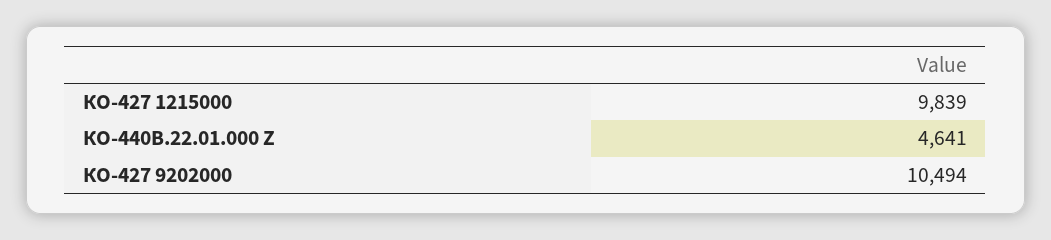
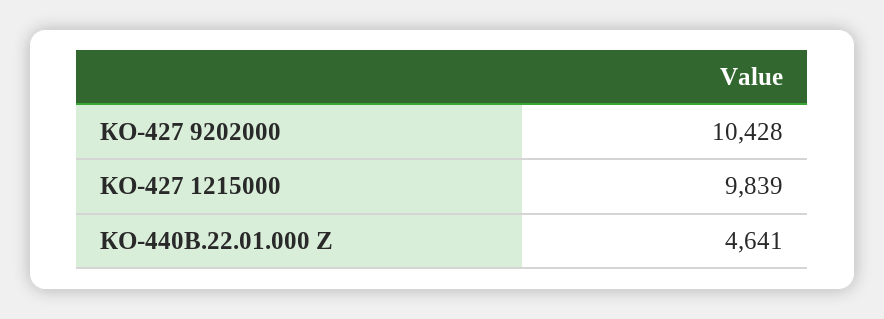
  {
    "КО-427 1215000": 9839,
    "КО-440В.22.01.000 Z": 4641,
-   "КО-427 9202000": 10494
+   "КО-427 9202000": 10428
  }

